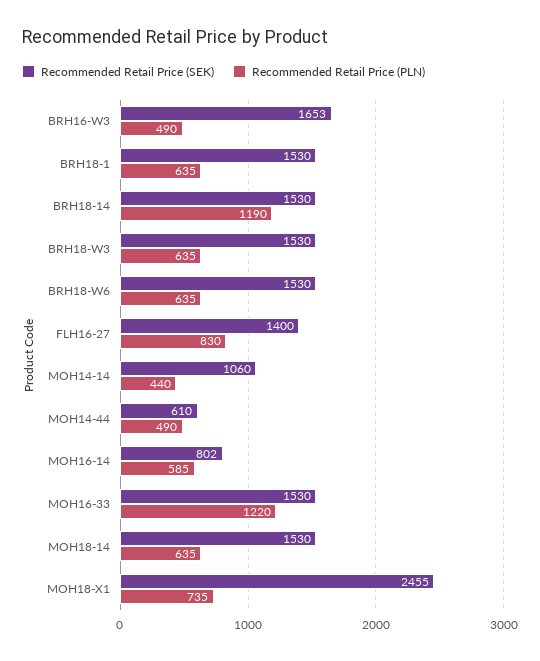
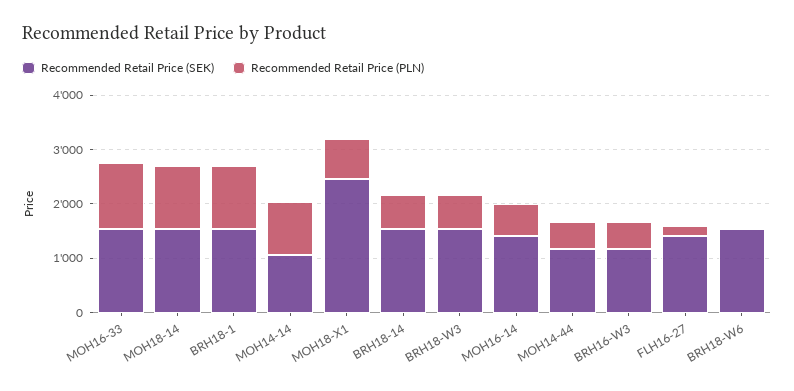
  {
    "Recommended Retail Price (SEK)": {
-     "BRH16-W3": 1653,
+     "BRH16-W3": 1200,
      "BRH18-1": 1530,
      "BRH18-14": 1530,
      "BRH18-W3": 1530,
      "BRH18-W6": 1530,
      "FLH16-27": 1400,
      "MOH14-14": 1060,
-     "MOH14-44": 610,
+     "MOH14-44": 1200,
-     "MOH16-14": 802,
+     "MOH16-14": 1400,
      "MOH16-33": 1530,
      "MOH18-14": 1530,
      "MOH18-X1": 2455
    },
    "Recommended Retail Price (PLN)": {
      "BRH16-W3": 490,
-     "BRH18-1": 635,
+     "BRH18-1": 1200,
-     "BRH18-14": 1190,
+     "BRH18-14": 600,
      "BRH18-W3": 635,
-     "BRH18-W6": 635,
+     "BRH18-W6": 0,
-     "FLH16-27": 830,
+     "FLH16-27": 200,
-     "MOH14-14": 440,
+     "MOH14-14": 1000,
      "MOH14-44": 490,
      "MOH16-14": 585,
      "MOH16-33": 1220,
-     "MOH18-14": 635,
+     "MOH18-14": 1200,
      "MOH18-X1": 735
    }
  }

